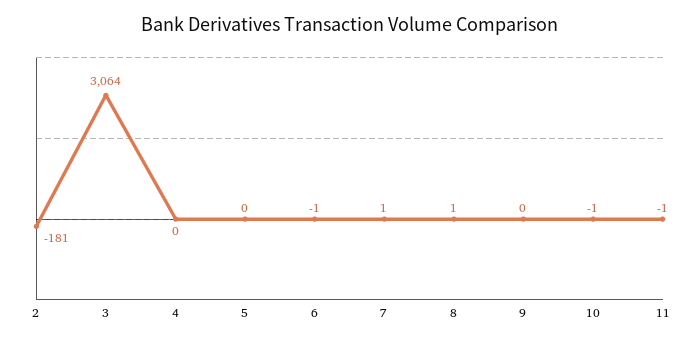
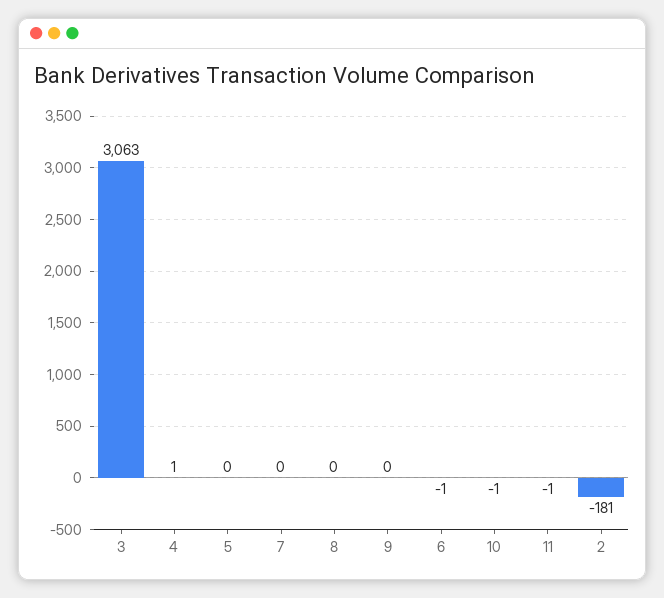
  {
    "2": -181,
-   "3": 3064,
+   "3": 3063,
-   "4": 0,
+   "4": 1,
    "5": 0,
    "6": -1,
-   "7": 1,
+   "7": 0,
-   "8": 1,
+   "8": 0,
    "9": 0,
    "10": -1,
    "11": -1
  }

